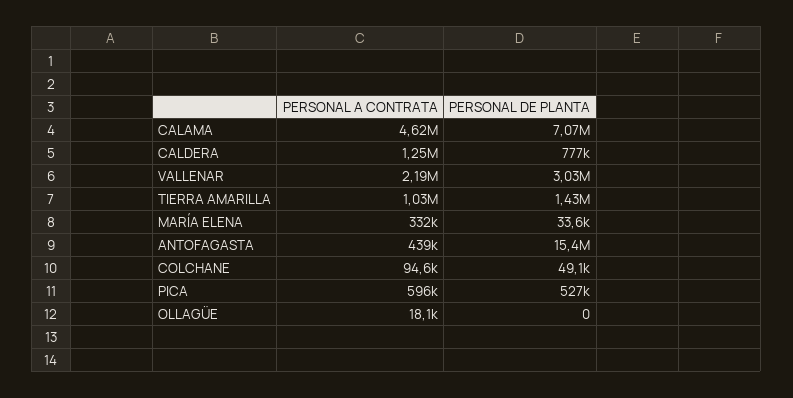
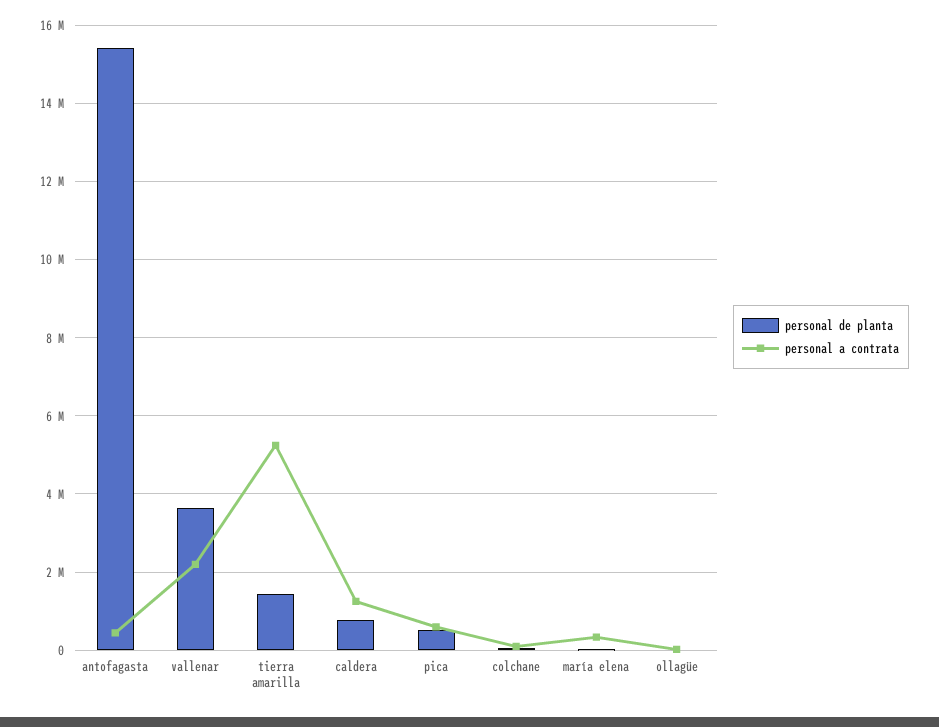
  {
    "PERSONAL A CONTRATA": {
-     "CALAMA": 4620000,
      "CALDERA": 1250000,
      "VALLENAR": 2190000,
-     "TIERRA AMARILLA": 1030000,
+     "TIERRA AMARILLA": 5200000,
      "MARÍA ELENA": 332000,
      "ANTOFAGASTA": 439000,
      "COLCHANE": 94600,
      "PICA": 596000,
      "OLLAGÜE": 18100
    },
    "PERSONAL DE PLANTA": {
-     "CALAMA": 7070000,
      "CALDERA": 777000,
-     "VALLENAR": 3030000,
+     "VALLENAR": 3600000,
      "TIERRA AMARILLA": 1430000,
      "MARÍA ELENA": 33600,
      "ANTOFAGASTA": 15400000,
      "COLCHANE": 49100,
      "PICA": 527000,
      "OLLAGÜE": 0
    }
  }

